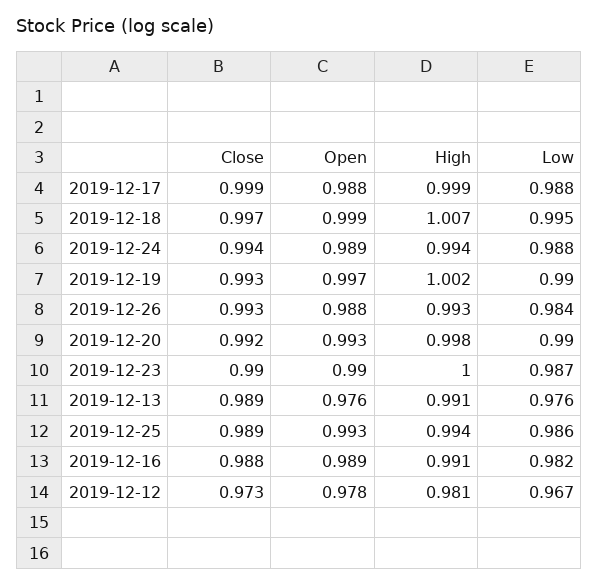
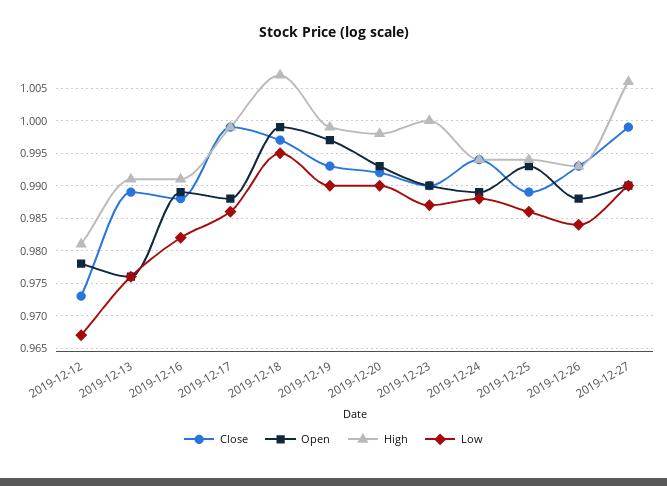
  {
    "Close": {
      "2019-12-17": 0.999,
      "2019-12-18": 0.997,
      "2019-12-24": 0.994,
      "2019-12-19": 0.993,
      "2019-12-26": 0.993,
      "2019-12-20": 0.992,
      "2019-12-23": 0.99,
      "2019-12-13": 0.989,
      "2019-12-25": 0.989,
      "2019-12-16": 0.988,
-     "2019-12-12": 0.973
+     "2019-12-12": 0.973,
+     "2019-12-27": 0.999
    },
    "Open": {
      "2019-12-17": 0.988,
      "2019-12-18": 0.999,
      "2019-12-24": 0.989,
      "2019-12-19": 0.997,
      "2019-12-26": 0.988,
      "2019-12-20": 0.993,
      "2019-12-23": 0.99,
      "2019-12-13": 0.976,
      "2019-12-25": 0.993,
      "2019-12-16": 0.989,
-     "2019-12-12": 0.978
+     "2019-12-12": 0.978,
+     "2019-12-27": 0.99
    },
    "High": {
      "2019-12-17": 0.999,
      "2019-12-18": 1.007,
      "2019-12-24": 0.994,
-     "2019-12-19": 1.002,
+     "2019-12-19": 0.999,
      "2019-12-26": 0.993,
      "2019-12-20": 0.998,
      "2019-12-23": 1,
      "2019-12-13": 0.991,
      "2019-12-25": 0.994,
      "2019-12-16": 0.991,
-     "2019-12-12": 0.981
+     "2019-12-12": 0.981,
+     "2019-12-27": 1.006
    },
    "Low": {
-     "2019-12-17": 0.988,
+     "2019-12-17": 0.986,
      "2019-12-18": 0.995,
      "2019-12-24": 0.988,
      "2019-12-19": 0.99,
      "2019-12-26": 0.984,
      "2019-12-20": 0.99,
      "2019-12-23": 0.987,
      "2019-12-13": 0.976,
      "2019-12-25": 0.986,
      "2019-12-16": 0.982,
-     "2019-12-12": 0.967
+     "2019-12-12": 0.967,
+     "2019-12-27": 0.99
    }
  }

